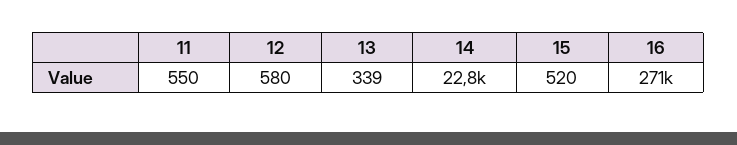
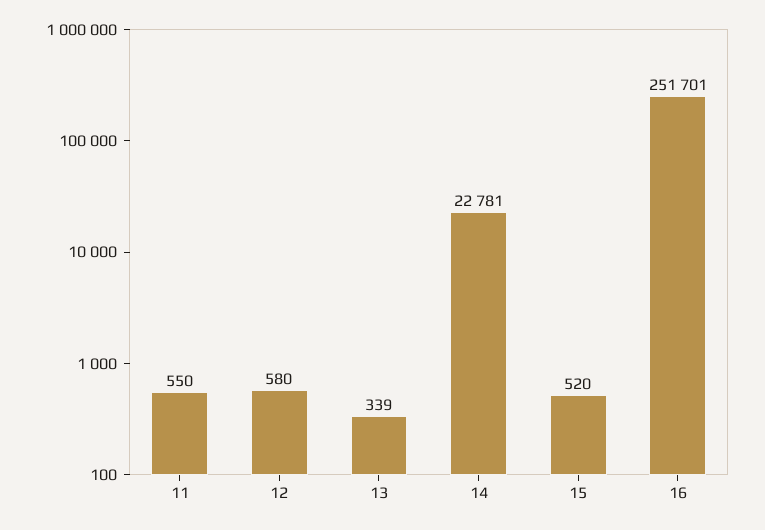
  {
    "11": 550,
    "12": 580,
    "13": 339,
    "14": 22781,
    "15": 520,
-   "16": 271000
+   "16": 251701
  }

